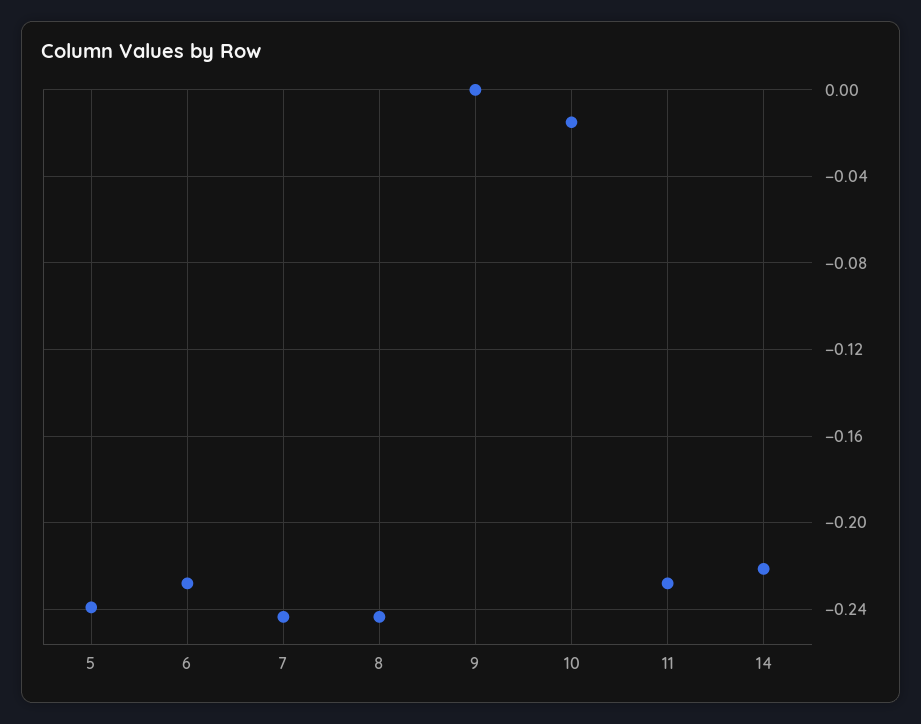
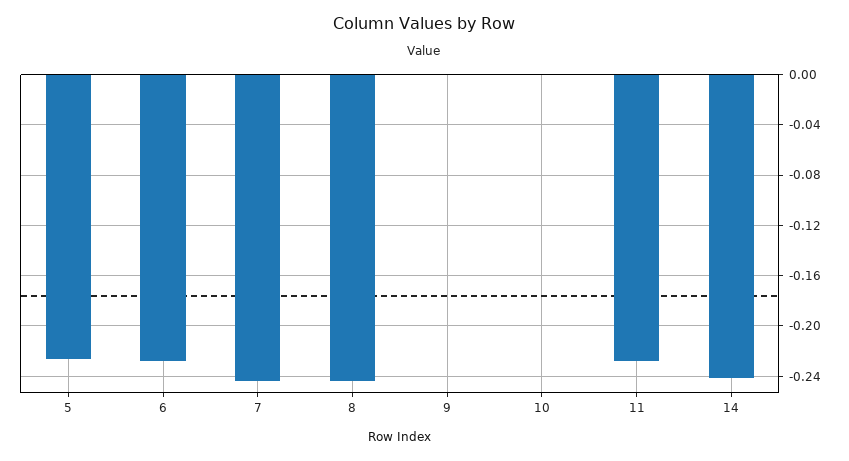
  {
-   "5": -0.24,
+   "5": -0.225,
    "6": -0.23,
    "7": -0.245,
    "8": -0.245,
    "9": 0,
-   "10": -0.015,
+   "10": 0,
    "11": -0.23,
-   "14": -0.22
+   "14": -0.24
  }

